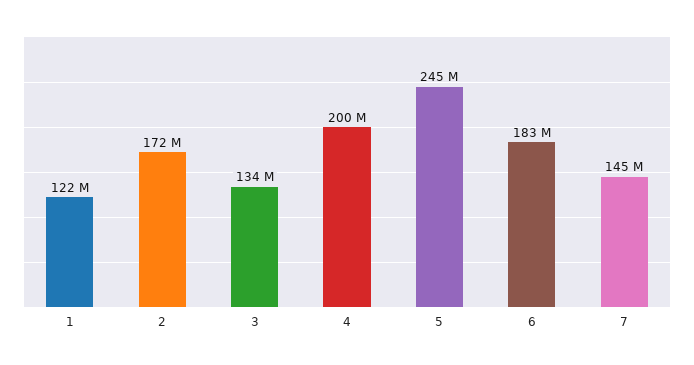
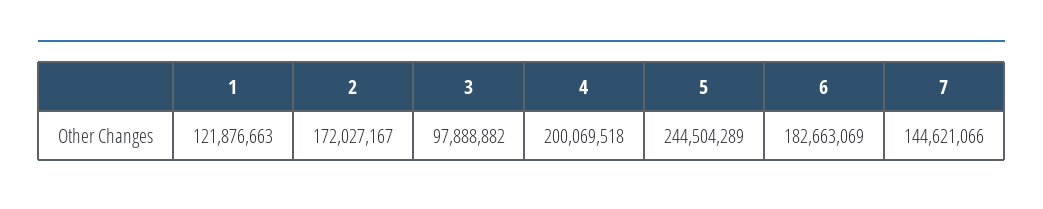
  {
    "1": 121876663,
    "2": 172027167,
-   "3": 134000000,
+   "3": 97888882,
    "4": 200069518,
    "5": 244504289,
    "6": 182663069,
    "7": 144621066
  }

